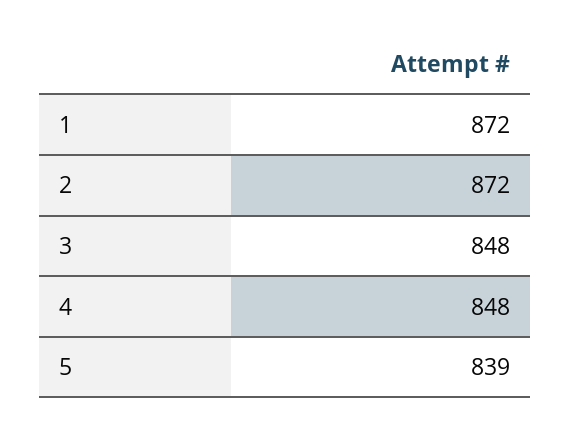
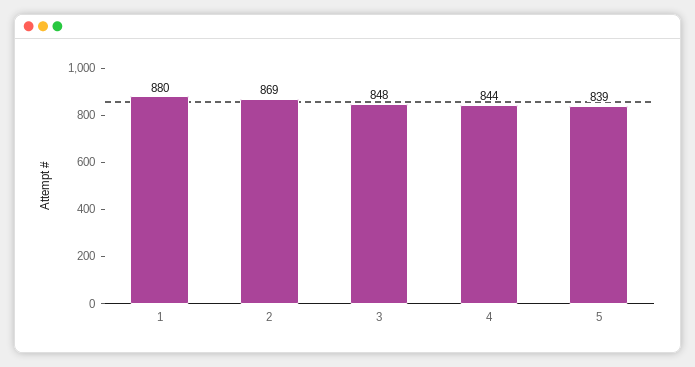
  {
-   "1": 872,
+   "1": 880,
-   "2": 872,
+   "2": 869,
    "3": 848,
-   "4": 848,
+   "4": 844,
    "5": 839
  }

